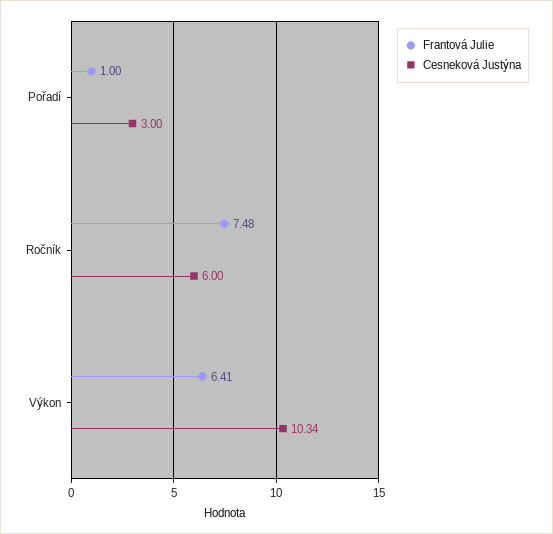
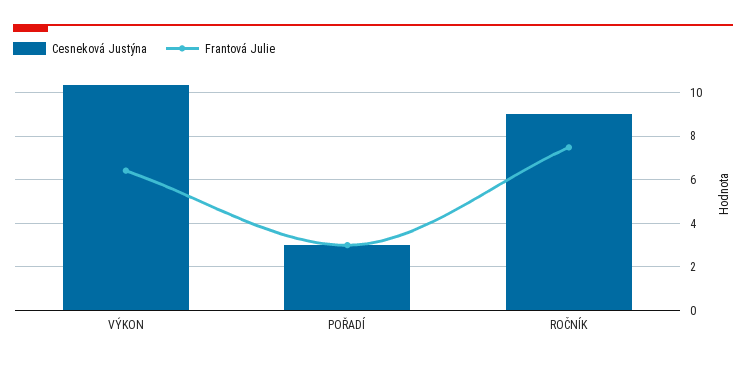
  {
    "Frantová Julie": {
-     "Pořadí": 1,
+     "Pořadí": 3,
      "Ročník": 7.48,
      "Výkon": 6.41
    },
    "Cesneková Justýna": {
      "Pořadí": 3,
-     "Ročník": 6,
+     "Ročník": 9,
      "Výkon": 10.34
    }
  }

